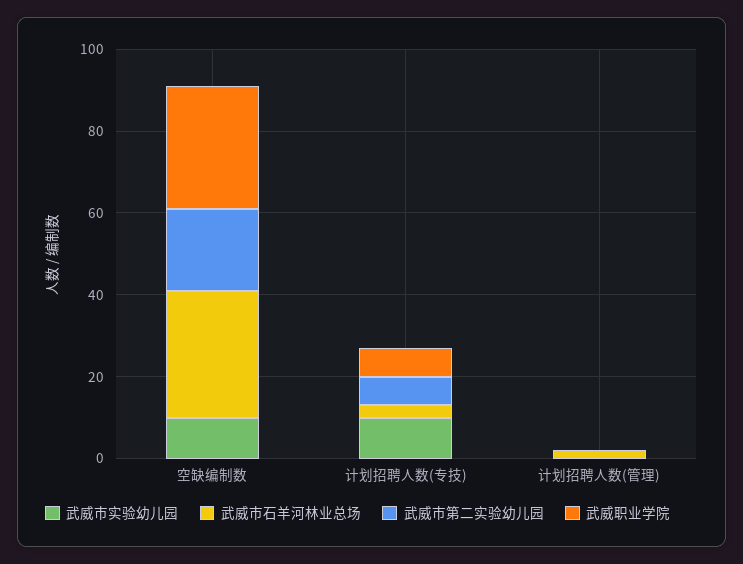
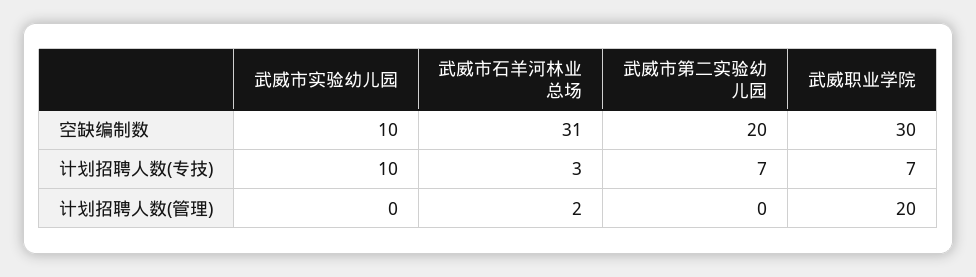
  {
    "武威市实验幼儿园": {
      "空缺编制数": 10,
      "计划招聘人数(专技)": 10,
      "计划招聘人数(管理)": 0
    },
    "武威市石羊河林业总场": {
      "空缺编制数": 31,
      "计划招聘人数(专技)": 3,
      "计划招聘人数(管理)": 2
    },
    "武威市第二实验幼儿园": {
      "空缺编制数": 20,
      "计划招聘人数(专技)": 7,
      "计划招聘人数(管理)": 0
    },
    "武威职业学院": {
      "空缺编制数": 30,
      "计划招聘人数(专技)": 7,
-     "计划招聘人数(管理)": 0
+     "计划招聘人数(管理)": 20
    }
  }

